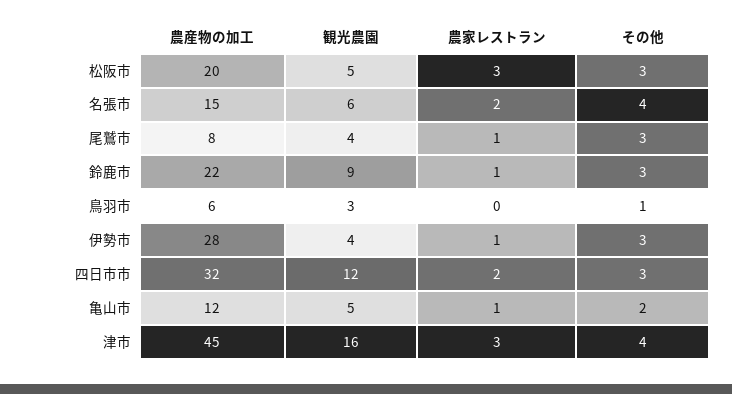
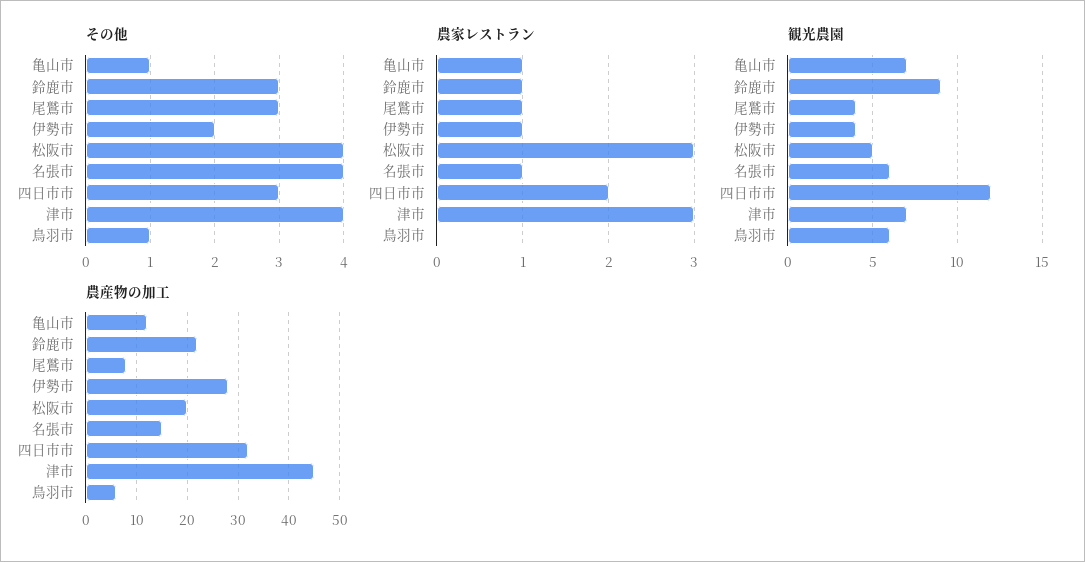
  {
    "農産物の加工": {
      "松阪市": 20,
      "名張市": 15,
      "尾鷲市": 8,
      "鈴鹿市": 22,
      "鳥羽市": 6,
      "伊勢市": 28,
      "四日市市": 32,
      "亀山市": 12,
      "津市": 45
    },
    "観光農園": {
      "松阪市": 5,
      "名張市": 6,
      "尾鷲市": 4,
      "鈴鹿市": 9,
-     "鳥羽市": 3,
+     "鳥羽市": 6,
      "伊勢市": 4,
      "四日市市": 12,
-     "亀山市": 5,
+     "亀山市": 7,
-     "津市": 16
+     "津市": 7
    },
    "農家レストラン": {
      "松阪市": 3,
-     "名張市": 2,
+     "名張市": 1,
      "尾鷲市": 1,
      "鈴鹿市": 1,
      "鳥羽市": 0,
      "伊勢市": 1,
      "四日市市": 2,
      "亀山市": 1,
      "津市": 3
    },
    "その他": {
-     "松阪市": 3,
+     "松阪市": 4,
      "名張市": 4,
      "尾鷲市": 3,
      "鈴鹿市": 3,
      "鳥羽市": 1,
-     "伊勢市": 3,
+     "伊勢市": 2,
      "四日市市": 3,
-     "亀山市": 2,
+     "亀山市": 1,
      "津市": 4
    }
  }

